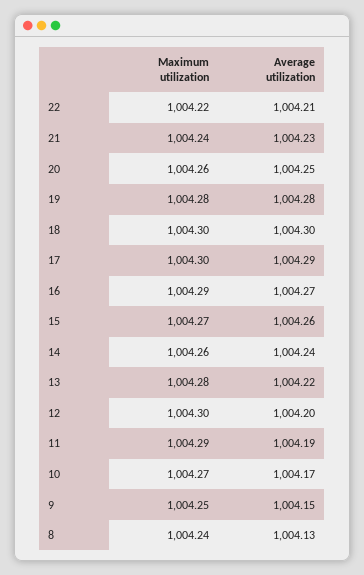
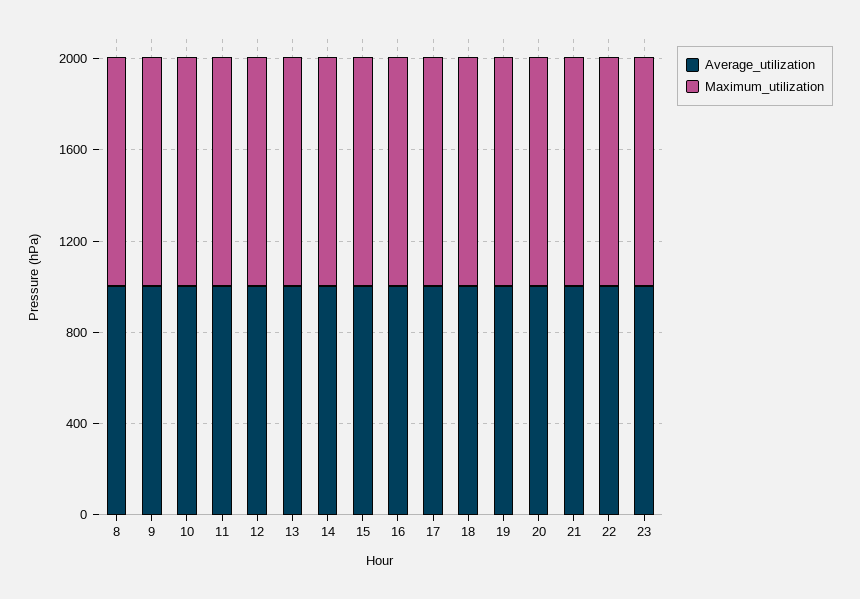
  {
    "Maximum utilization": {
      "22": 1004.22,
      "21": 1004.24,
      "20": 1004.26,
      "19": 1004.28,
      "18": 1004.3,
      "17": 1004.3,
      "16": 1004.29,
      "15": 1004.27,
      "14": 1004.26,
      "13": 1004.28,
      "12": 1004.3,
      "11": 1004.29,
      "10": 1004.27,
      "9": 1004.25,
-     "8": 1004.24
+     "8": 1004.24,
+     "23": 1000
    },
    "Average utilization": {
      "22": 1004.21,
      "21": 1004.23,
      "20": 1004.25,
      "19": 1004.28,
      "18": 1004.3,
      "17": 1004.29,
      "16": 1004.27,
      "15": 1004.26,
      "14": 1004.24,
      "13": 1004.22,
      "12": 1004.2,
      "11": 1004.19,
      "10": 1004.17,
      "9": 1004.15,
-     "8": 1004.13
+     "8": 1004.13,
+     "23": 1000
    }
  }

